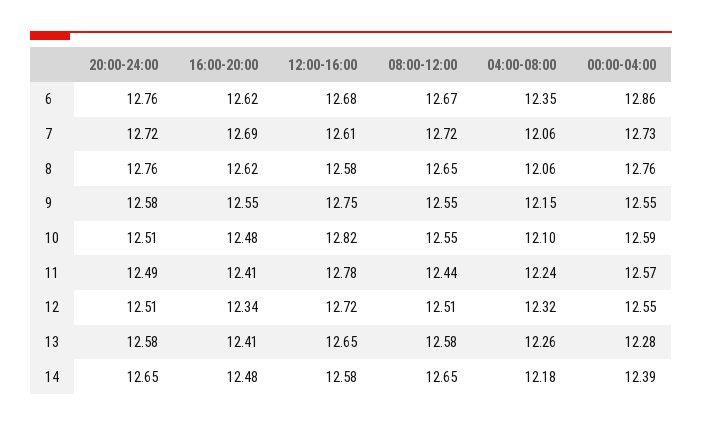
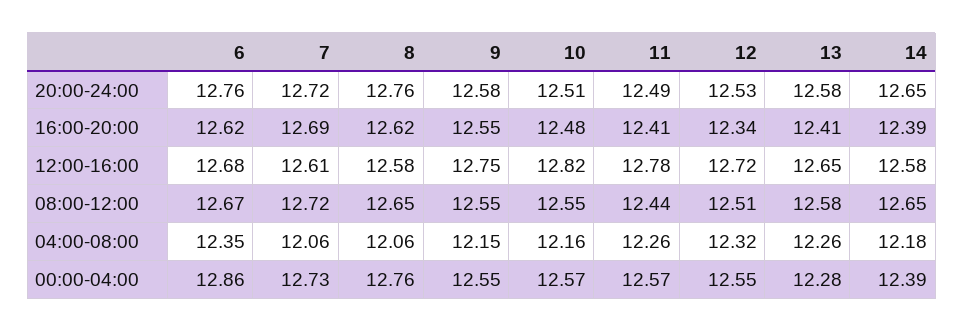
  {
    "20:00-24:00": {
      "6": 12.76,
      "7": 12.72,
      "8": 12.76,
      "9": 12.58,
      "10": 12.51,
      "11": 12.49,
-     "12": 12.51,
+     "12": 12.53,
      "13": 12.58,
      "14": 12.65
    },
    "16:00-20:00": {
      "6": 12.62,
      "7": 12.69,
      "8": 12.62,
      "9": 12.55,
      "10": 12.48,
      "11": 12.41,
      "12": 12.34,
      "13": 12.41,
-     "14": 12.48
+     "14": 12.39
    },
    "12:00-16:00": {
      "6": 12.68,
      "7": 12.61,
      "8": 12.58,
      "9": 12.75,
      "10": 12.82,
      "11": 12.78,
      "12": 12.72,
      "13": 12.65,
      "14": 12.58
    },
    "08:00-12:00": {
      "6": 12.67,
      "7": 12.72,
      "8": 12.65,
      "9": 12.55,
      "10": 12.55,
      "11": 12.44,
      "12": 12.51,
      "13": 12.58,
      "14": 12.65
    },
    "04:00-08:00": {
      "6": 12.35,
      "7": 12.06,
      "8": 12.06,
      "9": 12.15,
-     "10": 12.1,
+     "10": 12.16,
-     "11": 12.24,
+     "11": 12.26,
      "12": 12.32,
      "13": 12.26,
      "14": 12.18
    },
    "00:00-04:00": {
      "6": 12.86,
      "7": 12.73,
      "8": 12.76,
      "9": 12.55,
-     "10": 12.59,
+     "10": 12.57,
      "11": 12.57,
      "12": 12.55,
      "13": 12.28,
      "14": 12.39
    }
  }

